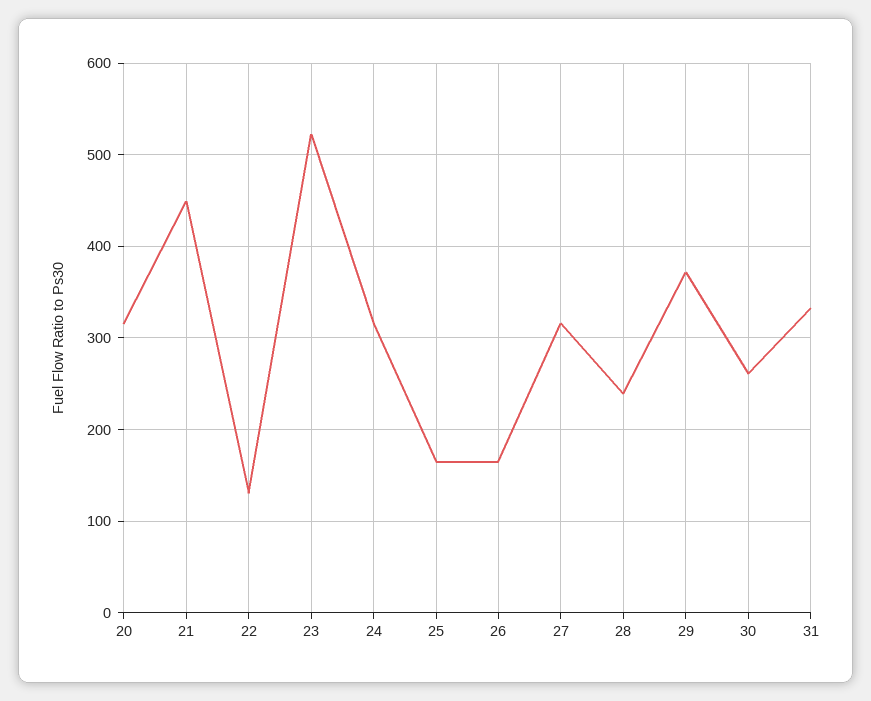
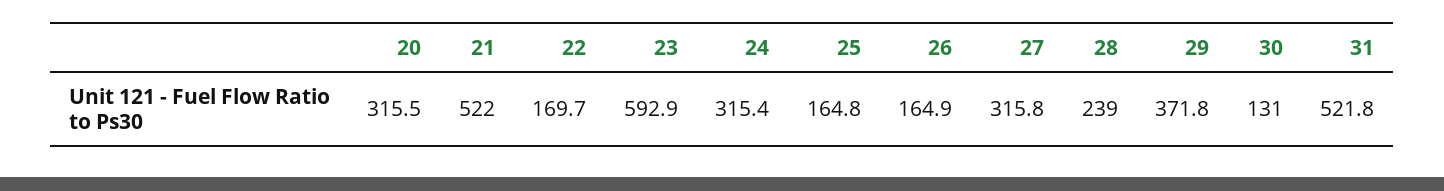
  {
    "20": 315.5,
-   "21": 450,
+   "21": 522,
-   "22": 130,
+   "22": 169.7,
-   "23": 520,
+   "23": 592.9,
    "24": 315.4,
    "25": 164.8,
    "26": 164.9,
    "27": 315.8,
    "28": 239,
    "29": 371.8,
-   "30": 260,
+   "30": 131,
-   "31": 330
+   "31": 521.8
  }

